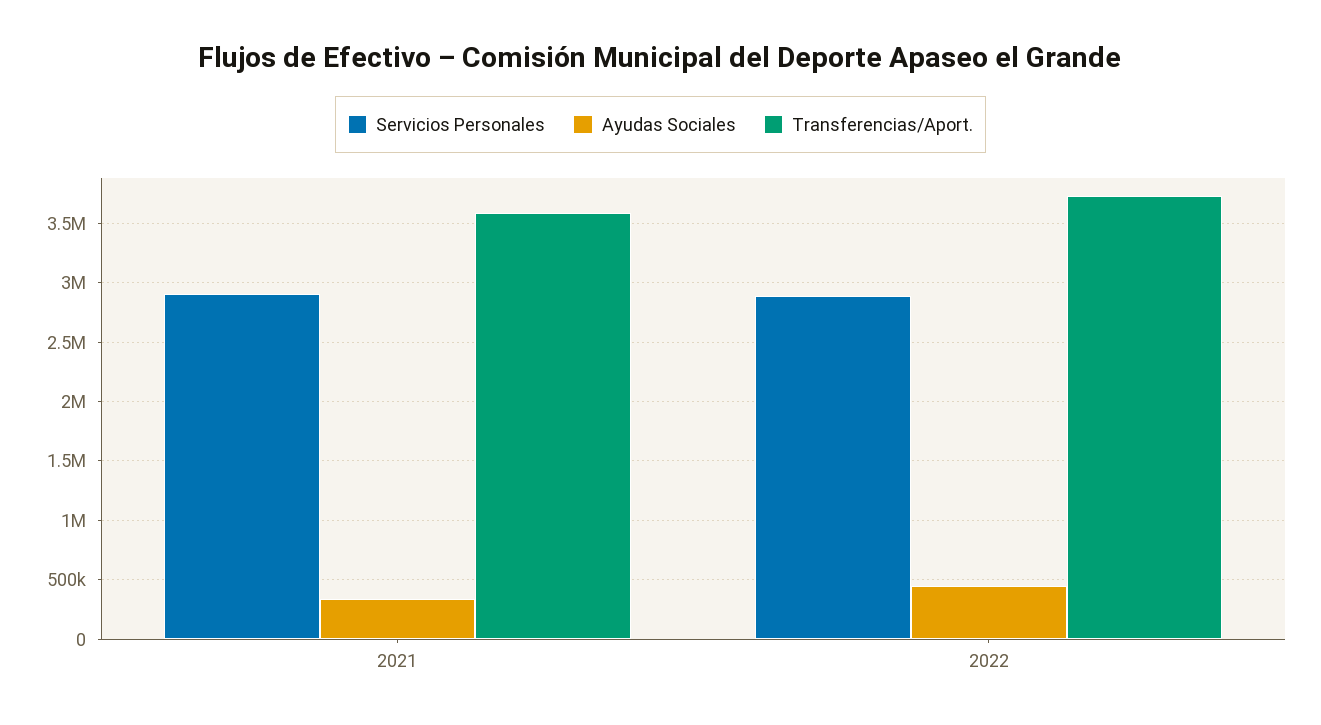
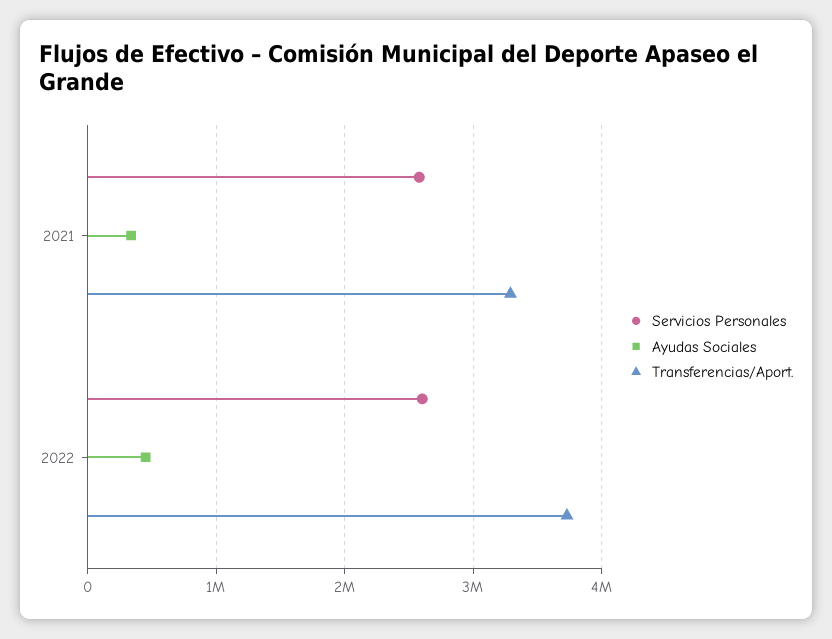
  {
    "Servicios Personales": {
-     "2021": 2900000,
+     "2021": 2600000,
-     "2022": 2900000
+     "2022": 2600000
    },
    "Ayudas Sociales": {
      "2021": 300000,
      "2022": 400000
    },
    "Transferencias/Aport.": {
-     "2021": 3600000,
+     "2021": 3300000,
      "2022": 3700000
    }
  }

